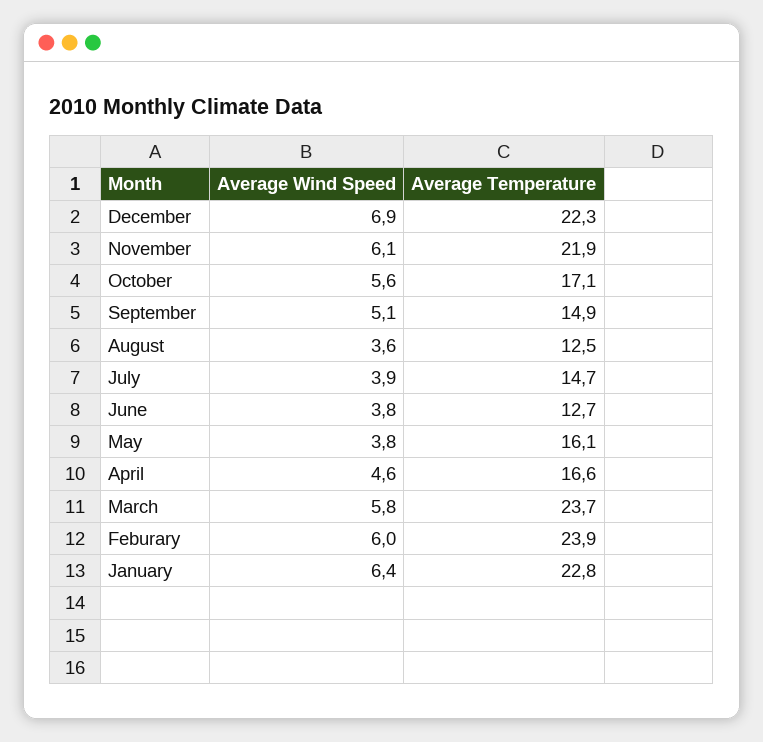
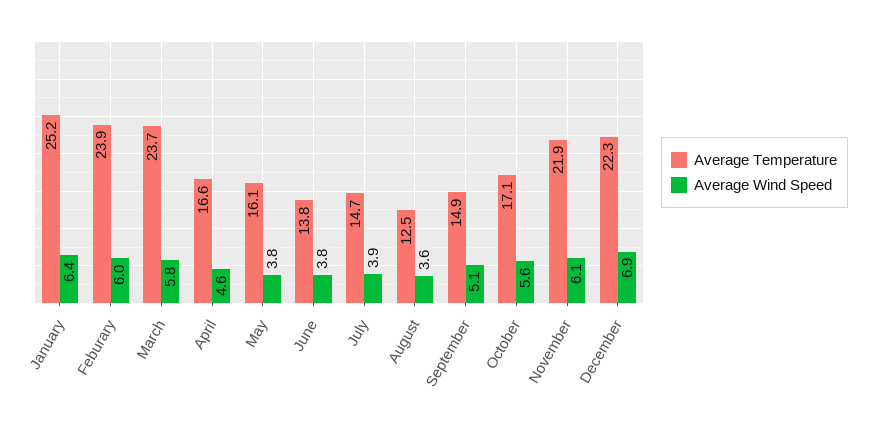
  {
    "Average Wind Speed": {
      "December": 6.9,
      "November": 6.1,
      "October": 5.6,
      "September": 5.1,
      "August": 3.6,
      "July": 3.9,
      "June": 3.8,
      "May": 3.8,
      "April": 4.6,
      "March": 5.8,
      "Feburary": 6,
      "January": 6.4
    },
    "Average Temperature": {
      "December": 22.3,
      "November": 21.9,
      "October": 17.1,
      "September": 14.9,
      "August": 12.5,
      "July": 14.7,
-     "June": 12.7,
+     "June": 13.8,
      "May": 16.1,
      "April": 16.6,
      "March": 23.7,
      "Feburary": 23.9,
-     "January": 22.8
+     "January": 25.2
    }
  }

